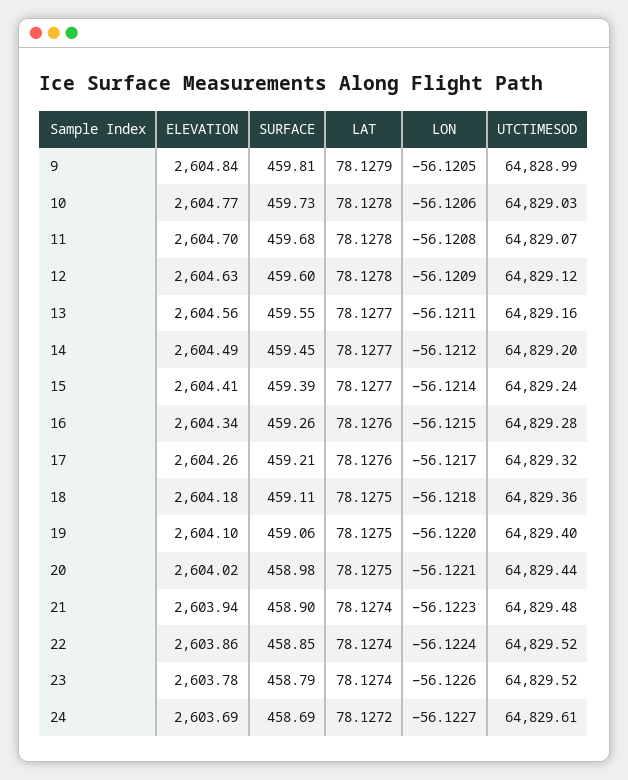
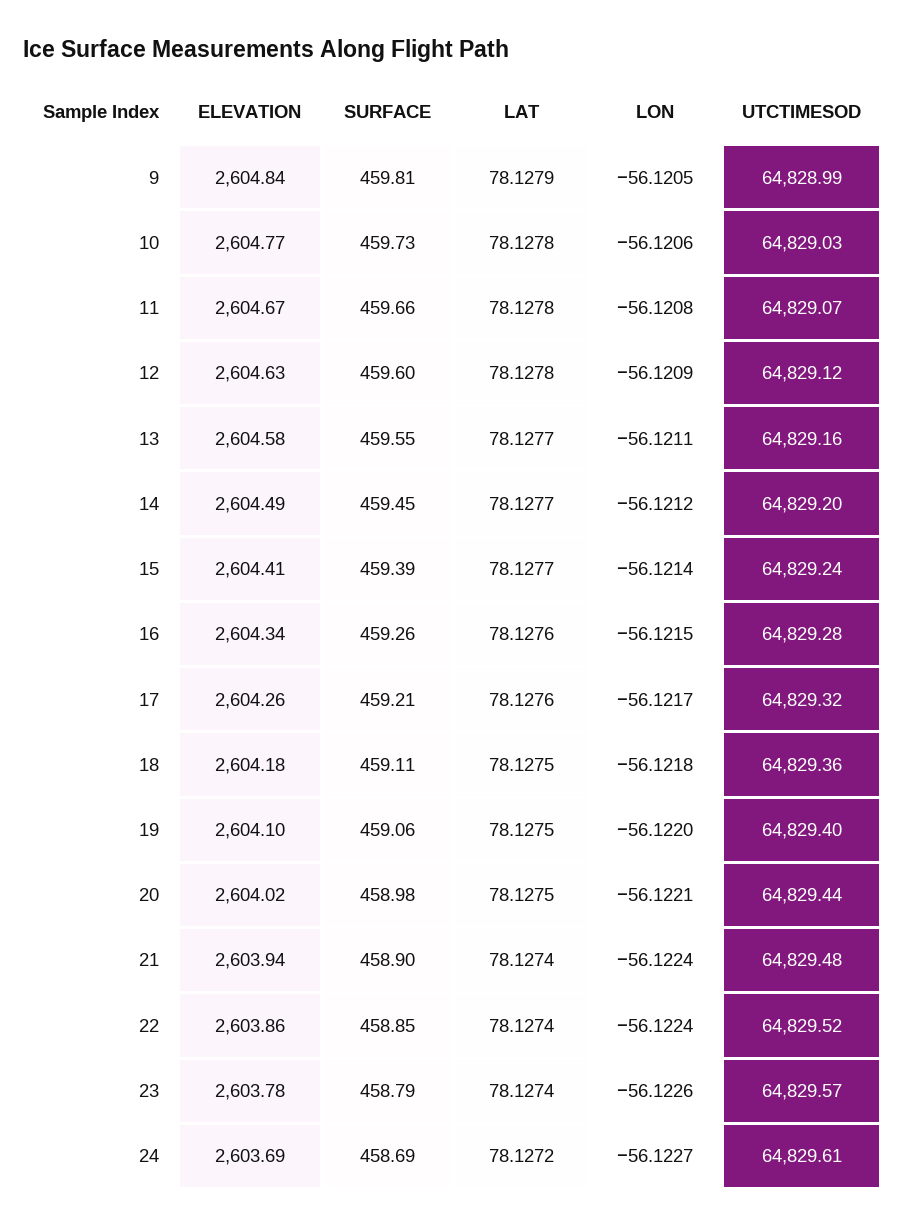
  {
    "ELEVATION": {
      "9": 2604.84,
      "10": 2604.77,
-     "11": 2604.7,
+     "11": 2604.67,
      "12": 2604.63,
-     "13": 2604.56,
+     "13": 2604.58,
      "14": 2604.49,
      "15": 2604.41,
      "16": 2604.34,
      "17": 2604.26,
      "18": 2604.18,
      "19": 2604.1,
      "20": 2604.02,
      "21": 2603.94,
      "22": 2603.86,
      "23": 2603.78,
      "24": 2603.69
    },
    "SURFACE": {
      "9": 459.81,
      "10": 459.73,
-     "11": 459.68,
+     "11": 459.66,
      "12": 459.6,
      "13": 459.55,
      "14": 459.45,
      "15": 459.39,
      "16": 459.26,
      "17": 459.21,
      "18": 459.11,
      "19": 459.06,
      "20": 458.98,
      "21": 458.9,
      "22": 458.85,
      "23": 458.79,
      "24": 458.69
    },
    "LAT": {
      "9": 78.1279,
      "10": 78.1278,
      "11": 78.1278,
      "12": 78.1278,
      "13": 78.1277,
      "14": 78.1277,
      "15": 78.1277,
      "16": 78.1276,
      "17": 78.1276,
      "18": 78.1275,
      "19": 78.1275,
      "20": 78.1275,
      "21": 78.1274,
      "22": 78.1274,
      "23": 78.1274,
      "24": 78.1272
    },
    "LON": {
      "9": -56.1205,
      "10": -56.1206,
      "11": -56.1208,
      "12": -56.1209,
      "13": -56.1211,
      "14": -56.1212,
      "15": -56.1214,
      "16": -56.1215,
      "17": -56.1217,
      "18": -56.1218,
      "19": -56.122,
      "20": -56.1221,
-     "21": -56.1223,
+     "21": -56.1224,
      "22": -56.1224,
      "23": -56.1226,
      "24": -56.1227
    },
    "UTCTIMESOD": {
      "9": 64828.99,
      "10": 64829.03,
      "11": 64829.07,
      "12": 64829.12,
      "13": 64829.16,
      "14": 64829.2,
      "15": 64829.24,
      "16": 64829.28,
      "17": 64829.32,
      "18": 64829.36,
      "19": 64829.4,
      "20": 64829.44,
      "21": 64829.48,
      "22": 64829.52,
-     "23": 64829.52,
+     "23": 64829.57,
      "24": 64829.61
    }
  }

